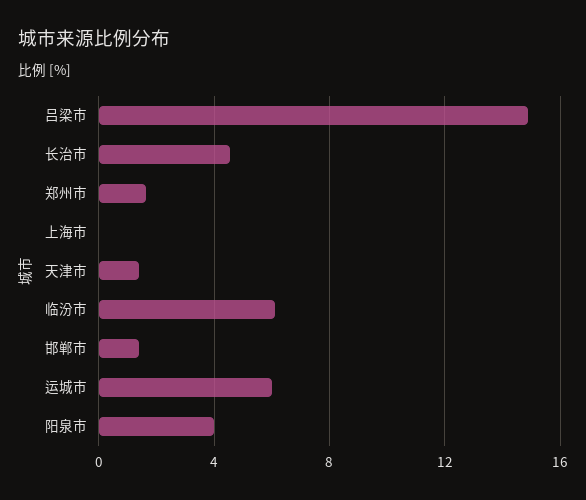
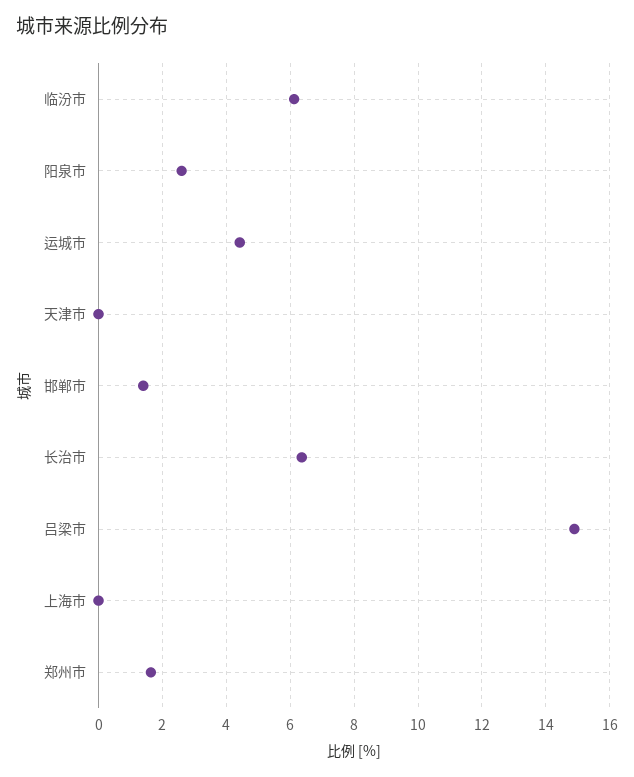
  {
    "吕梁市": 14.8,
-   "长治市": 4.5,
+   "长治市": 6.4,
    "郑州市": 1.6,
    "上海市": 0,
-   "天津市": 1.5,
+   "天津市": 0,
    "临汾市": 6.2,
    "邯郸市": 1.4,
-   "运城市": 6,
+   "运城市": 4.4,
-   "阳泉市": 4
+   "阳泉市": 2.6
  }

